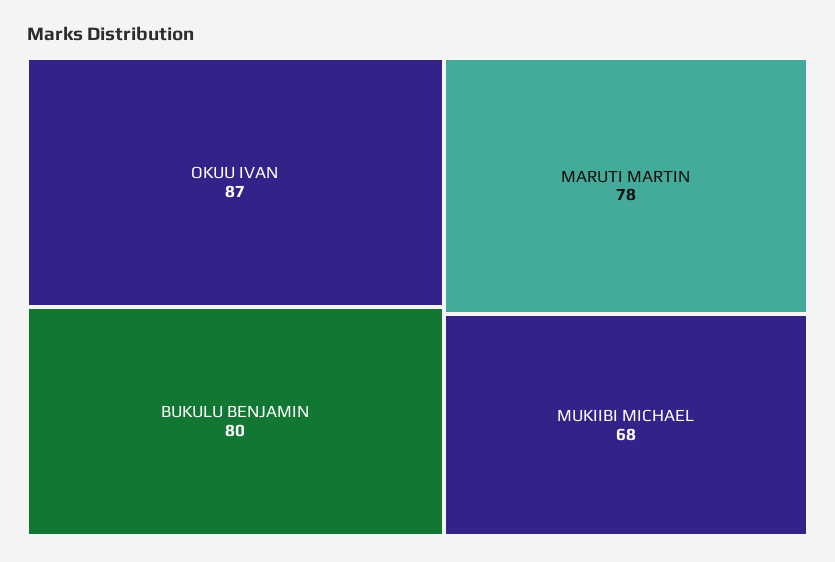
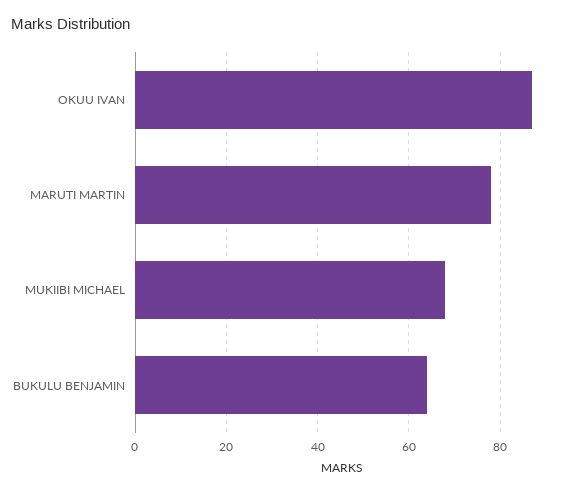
  {
    "OKUU IVAN": 87,
-   "BUKULU BENJAMIN": 80,
+   "BUKULU BENJAMIN": 65,
    "MARUTI MARTIN": 78,
    "MUKIIBI MICHAEL": 68
  }

